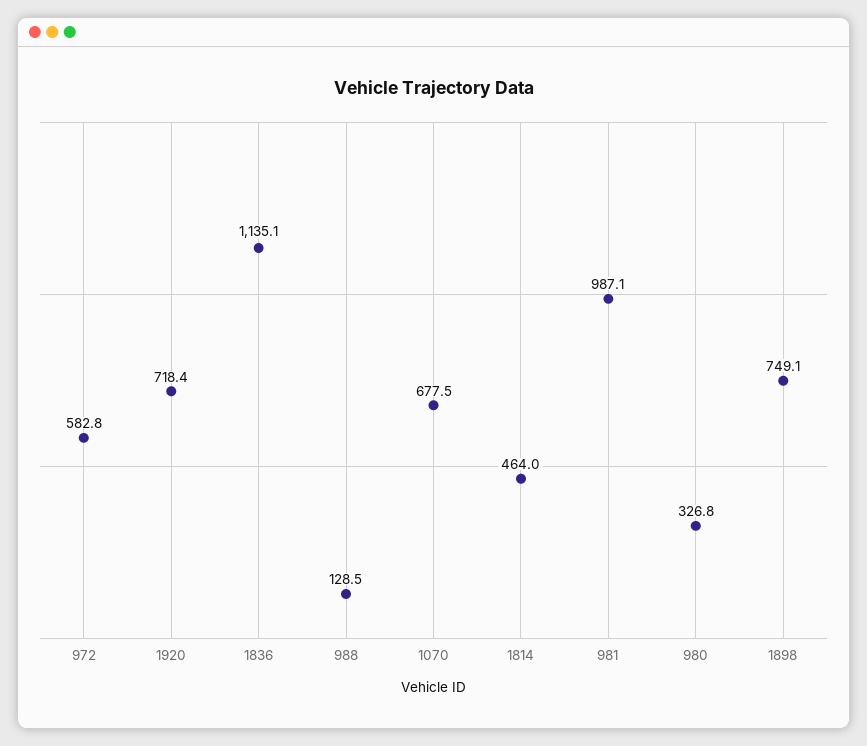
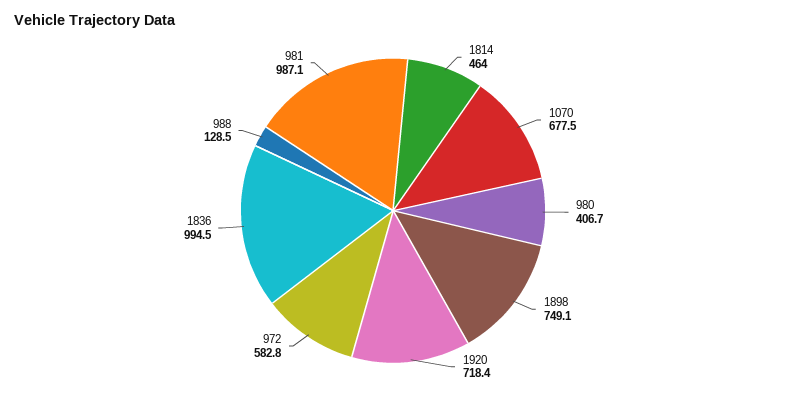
  {
    "972": 582.8,
    "1920": 718.4,
-   "1836": 1135.1,
+   "1836": 994.5,
    "988": 128.5,
    "1070": 677.5,
    "1814": 464,
    "981": 987.1,
-   "980": 326.8,
+   "980": 406.7,
    "1898": 749.1
  }

